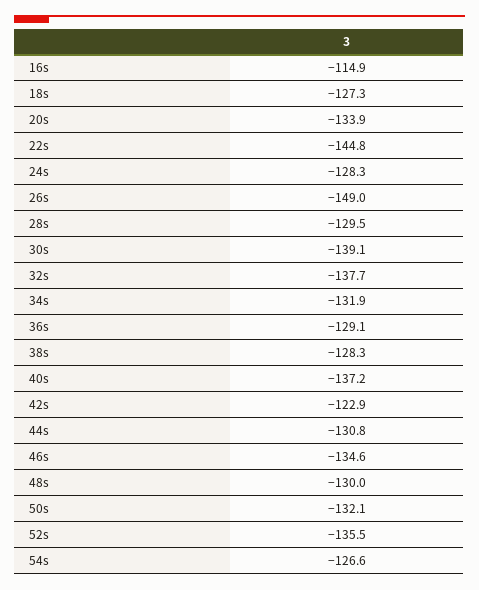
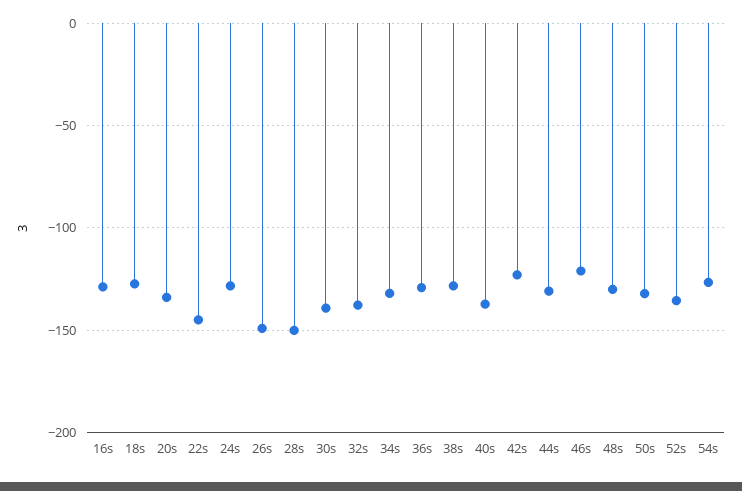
  {
-   "16s": -114.9,
+   "16s": -130,
    "18s": -127.3,
    "20s": -133.9,
    "22s": -144.8,
    "24s": -128.3,
    "26s": -149,
-   "28s": -129.5,
+   "28s": -150,
    "30s": -139.1,
    "32s": -137.7,
    "34s": -131.9,
    "36s": -129.1,
    "38s": -128.3,
    "40s": -137.2,
    "42s": -122.9,
    "44s": -130.8,
-   "46s": -134.6,
+   "46s": -120,
    "48s": -130,
    "50s": -132.1,
    "52s": -135.5,
    "54s": -126.6
  }

